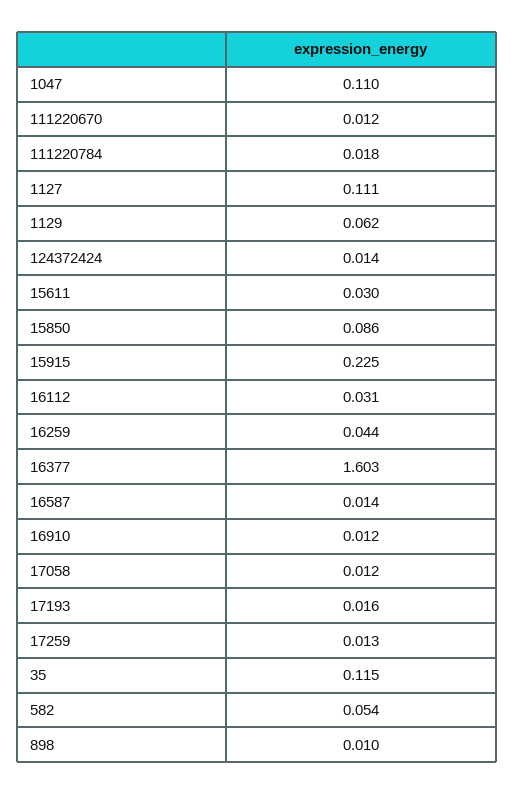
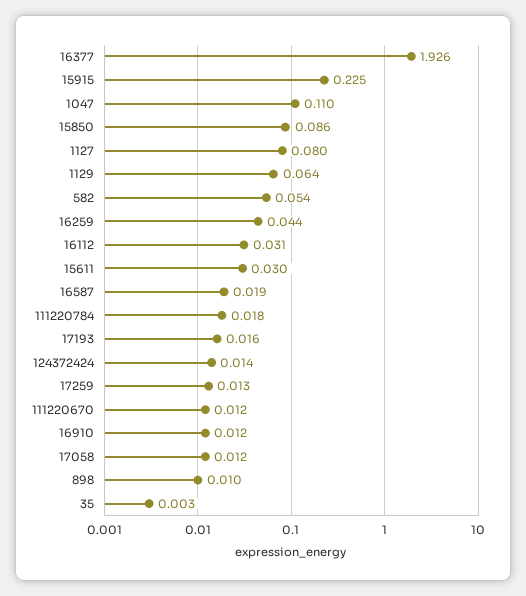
  {
    "1047": 0.11,
    "111220670": 0.012,
    "111220784": 0.018,
-   "1127": 0.111,
+   "1127": 0.08,
-   "1129": 0.062,
+   "1129": 0.064,
    "124372424": 0.014,
    "15611": 0.03,
    "15850": 0.086,
    "15915": 0.225,
    "16112": 0.031,
    "16259": 0.044,
-   "16377": 1.603,
+   "16377": 1.926,
-   "16587": 0.014,
+   "16587": 0.019,
    "16910": 0.012,
    "17058": 0.012,
    "17193": 0.016,
    "17259": 0.013,
-   "35": 0.115,
+   "35": 0.003,
    "582": 0.054,
    "898": 0.01
  }

